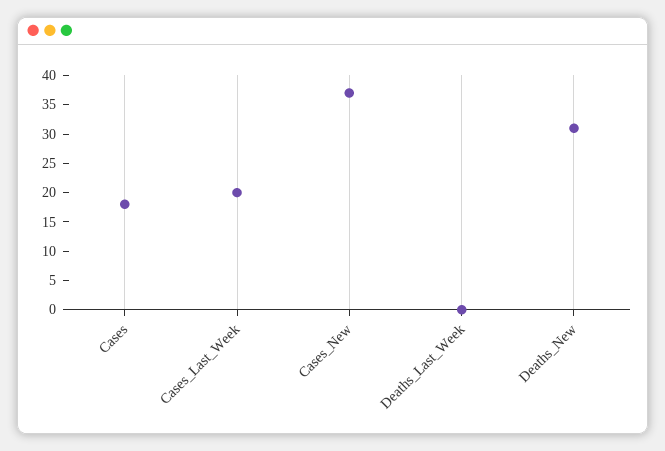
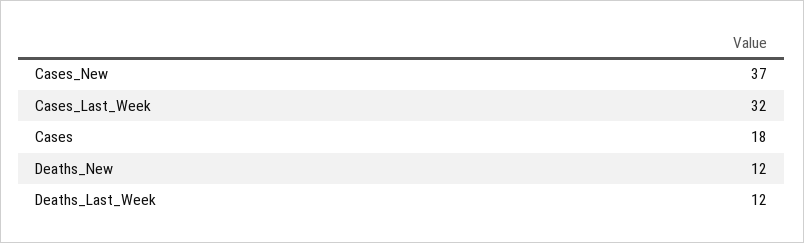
  {
    "Cases": 18,
-   "Cases_Last_Week": 20,
+   "Cases_Last_Week": 32,
    "Cases_New": 37,
-   "Deaths_Last_Week": 0,
+   "Deaths_Last_Week": 12,
-   "Deaths_New": 30
+   "Deaths_New": 12
  }

